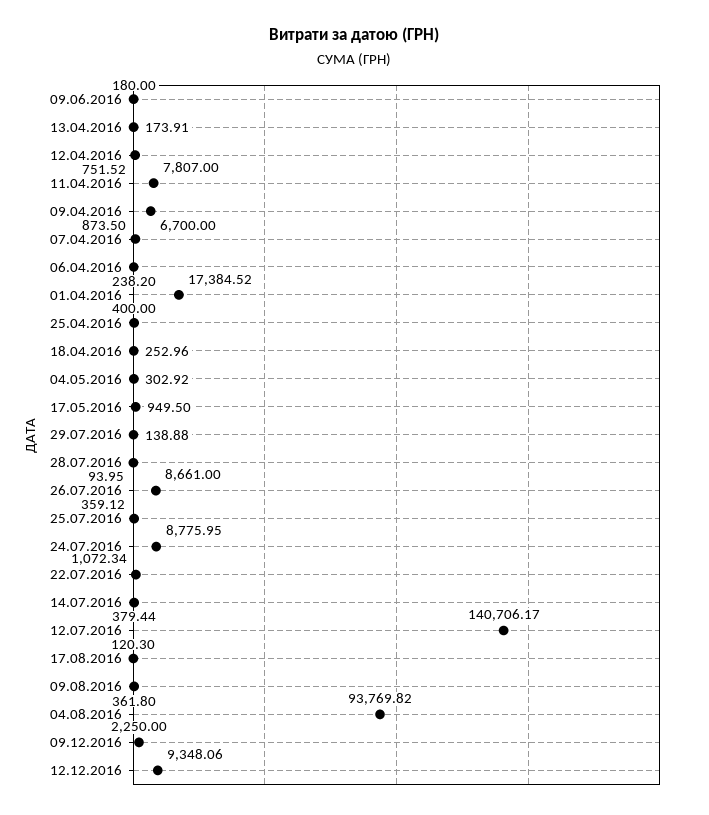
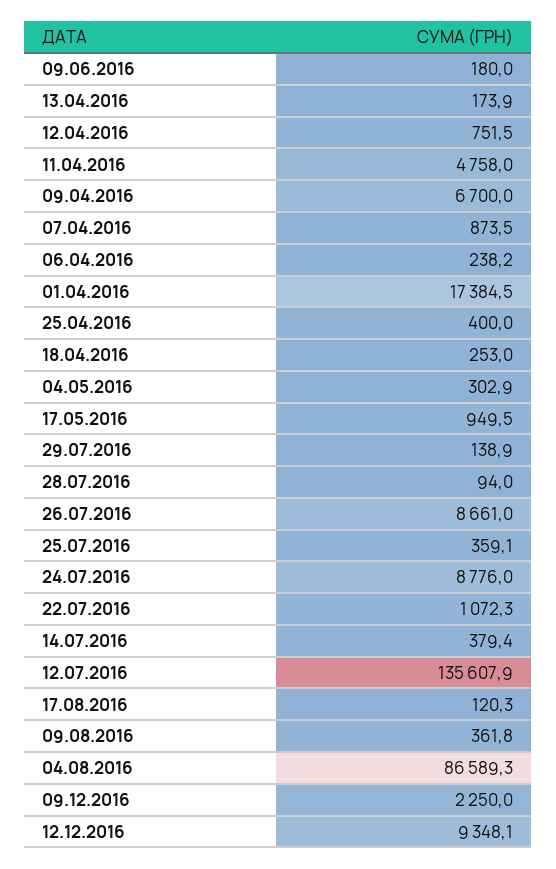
  {
    "09.06.2016": 180,
    "13.04.2016": 173.91,
    "12.04.2016": 751.52,
-   "11.04.2016": 7807,
+   "11.04.2016": 4758,
    "09.04.2016": 6700,
    "07.04.2016": 873.5,
    "06.04.2016": 238.2,
    "01.04.2016": 17384.52,
    "25.04.2016": 400,
    "18.04.2016": 252.96,
    "04.05.2016": 302.92,
    "17.05.2016": 949.5,
    "29.07.2016": 138.88,
    "28.07.2016": 93.95,
    "26.07.2016": 8661,
    "25.07.2016": 359.12,
    "24.07.2016": 8775.95,
    "22.07.2016": 1072.34,
    "14.07.2016": 379.44,
-   "12.07.2016": 140706.17,
+   "12.07.2016": 135607.9,
    "17.08.2016": 120.3,
    "09.08.2016": 361.8,
-   "04.08.2016": 93769.82,
+   "04.08.2016": 86589.3,
    "09.12.2016": 2250,
    "12.12.2016": 9348.06
  }

